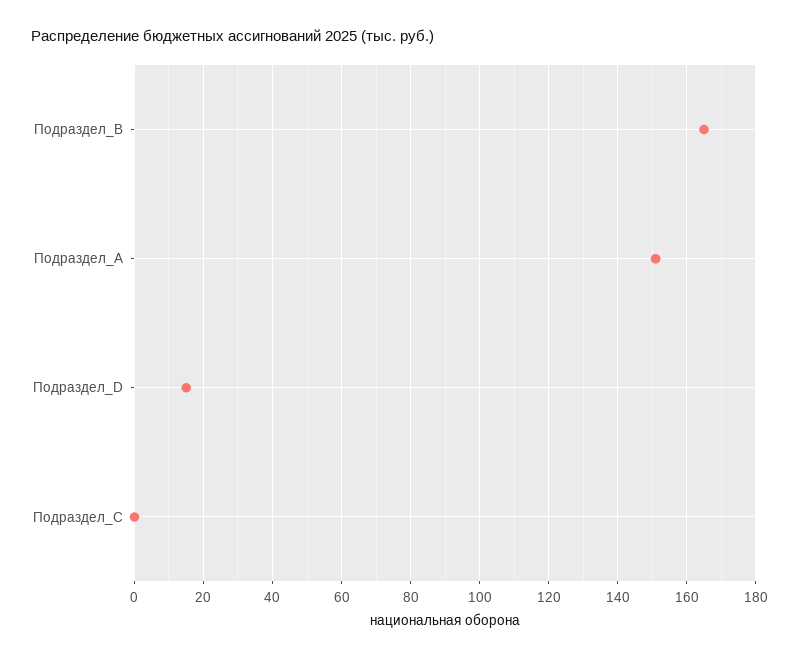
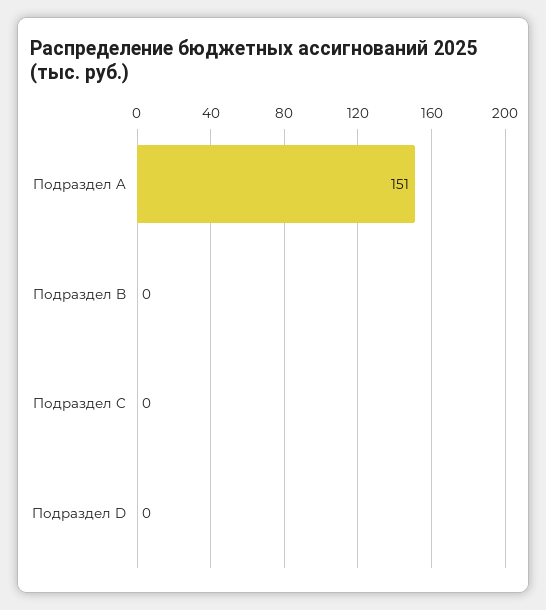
  {
-   "Подраздел_B": 165,
+   "Подраздел_B": 0,
    "Подраздел_A": 151,
-   "Подраздел_D": 15,
+   "Подраздел_D": 0,
    "Подраздел_C": 0
  }

